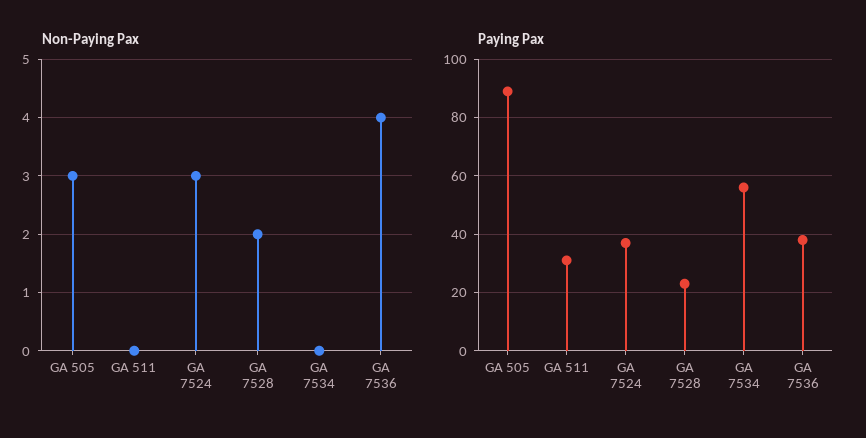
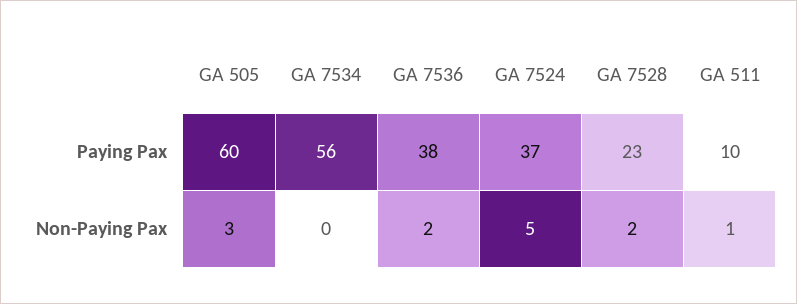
  {
    "Non-Paying Pax": {
      "GA 505": 3,
-     "GA 511": 0,
+     "GA 511": 1,
-     "GA 7524": 3,
+     "GA 7524": 5,
      "GA 7528": 2,
      "GA 7534": 0,
-     "GA 7536": 4
+     "GA 7536": 2
    },
    "Paying Pax": {
-     "GA 505": 90,
+     "GA 505": 60,
-     "GA 511": 30,
+     "GA 511": 10,
      "GA 7524": 37,
      "GA 7528": 23,
      "GA 7534": 56,
      "GA 7536": 38
    }
  }

